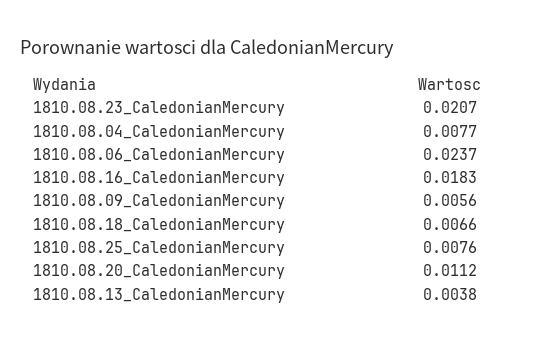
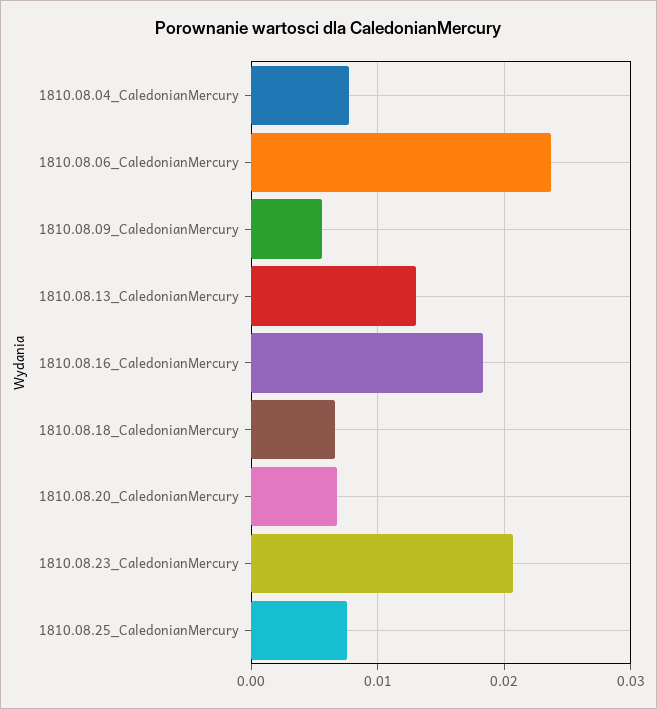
  {
    "1810.08.23_CaledonianMercury": 0.0207,
    "1810.08.04_CaledonianMercury": 0.0077,
    "1810.08.06_CaledonianMercury": 0.0237,
    "1810.08.16_CaledonianMercury": 0.0183,
    "1810.08.09_CaledonianMercury": 0.0056,
    "1810.08.18_CaledonianMercury": 0.0066,
    "1810.08.25_CaledonianMercury": 0.0076,
-   "1810.08.20_CaledonianMercury": 0.0112,
+   "1810.08.20_CaledonianMercury": 0.007,
-   "1810.08.13_CaledonianMercury": 0.0038
+   "1810.08.13_CaledonianMercury": 0.013
  }

